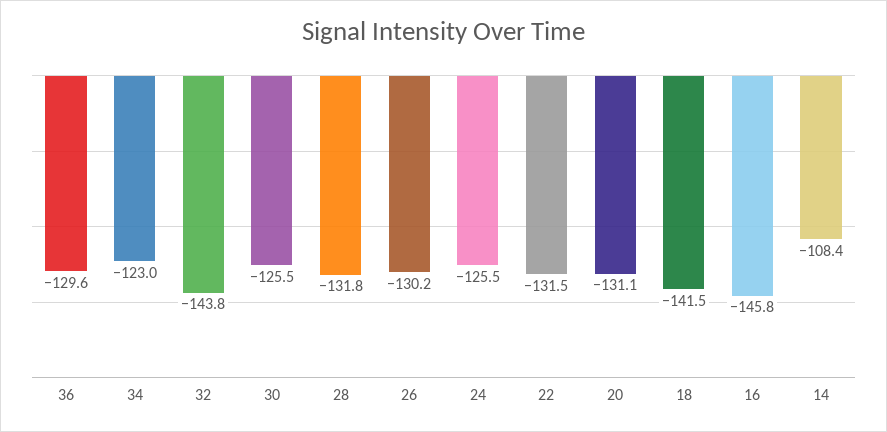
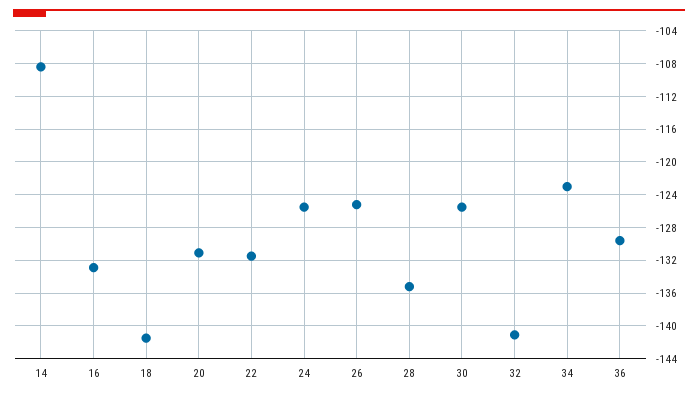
  {
    "36": -129.6,
    "34": -123,
-   "32": -143.8,
+   "32": -141,
    "30": -125.5,
-   "28": -131.8,
+   "28": -135,
-   "26": -130.2,
+   "26": -125,
    "24": -125.5,
    "22": -131.5,
    "20": -131.1,
    "18": -141.5,
-   "16": -145.8,
+   "16": -133,
    "14": -108.4
  }

